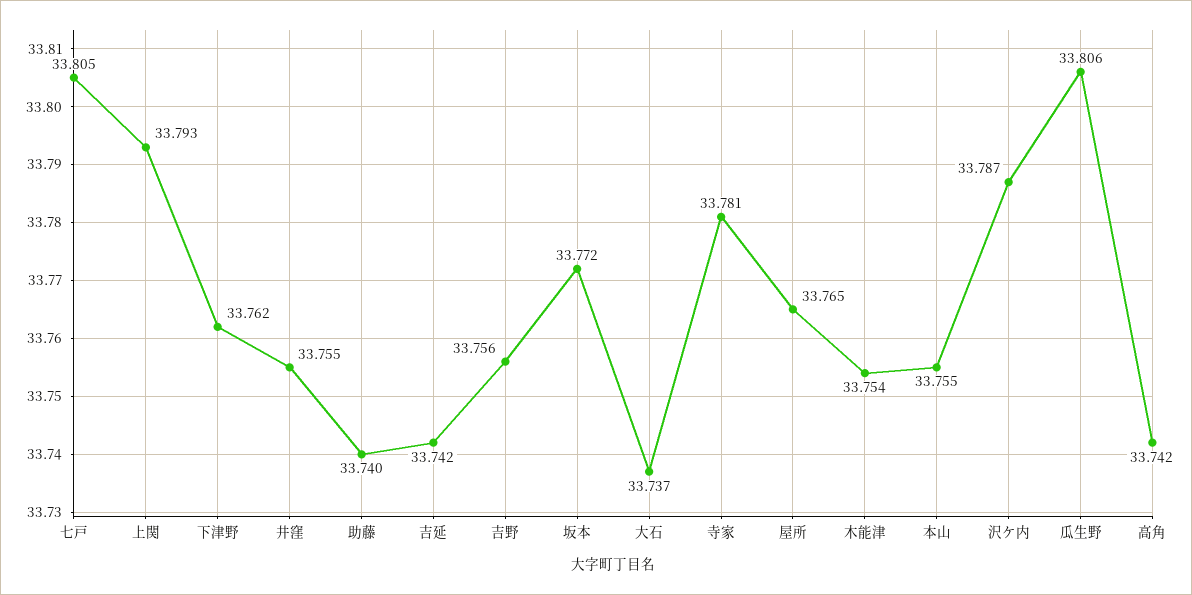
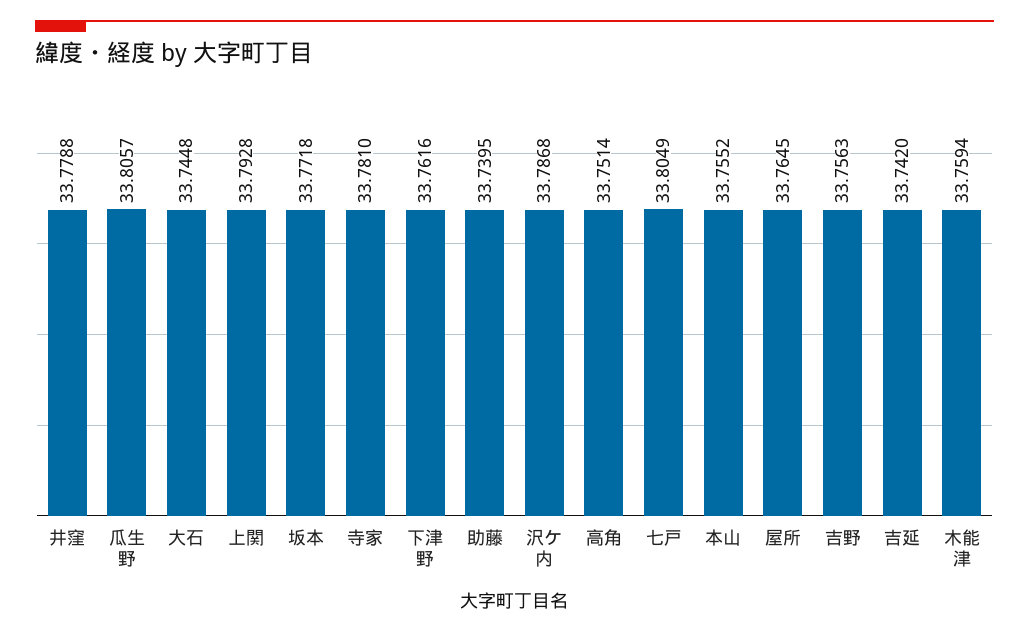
  {
    "七戸": 33.8049,
    "上関": 33.7928,
    "下津野": 33.7616,
-   "井窪": 33.755,
+   "井窪": 33.7788,
    "助藤": 33.7395,
    "吉延": 33.742,
    "吉野": 33.7563,
    "坂本": 33.7718,
-   "大石": 33.737,
+   "大石": 33.7448,
    "寺家": 33.781,
    "屋所": 33.7645,
-   "木能津": 33.754,
+   "木能津": 33.7594,
    "本山": 33.7552,
    "沢ケ内": 33.7868,
    "瓜生野": 33.8057,
-   "高角": 33.742
+   "高角": 33.7514
  }

